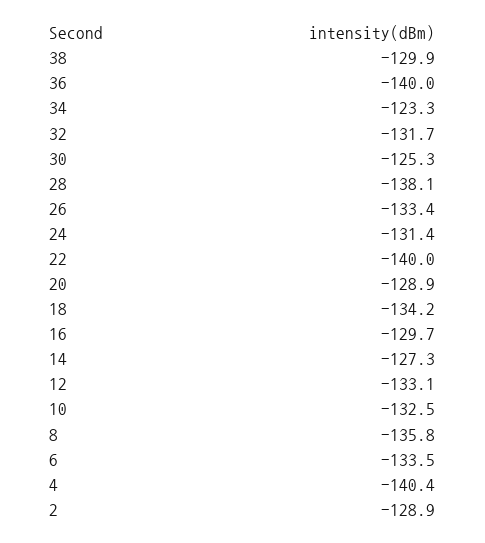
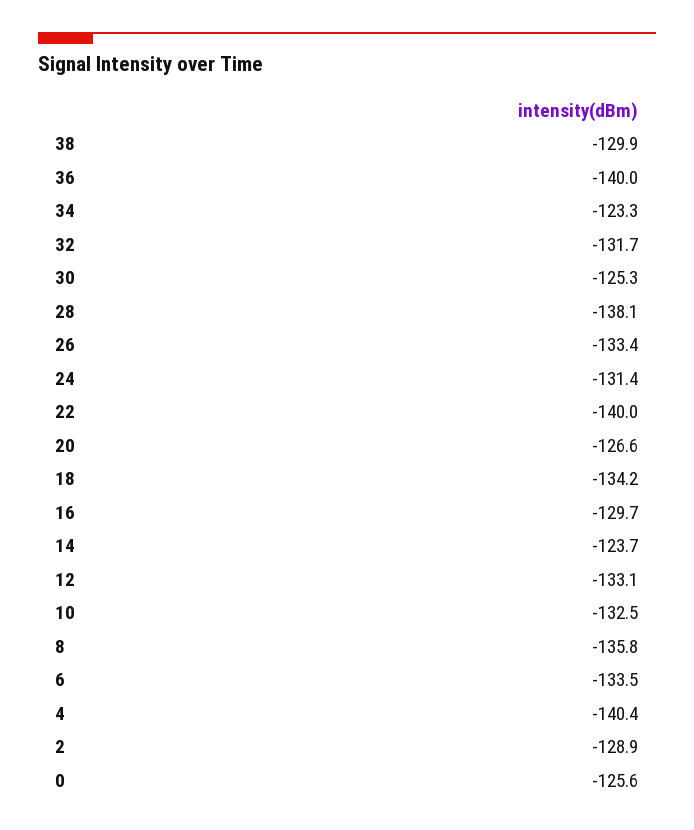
  {
    "38": -129.9,
    "36": -140,
    "34": -123.3,
    "32": -131.7,
    "30": -125.3,
    "28": -138.1,
    "26": -133.4,
    "24": -131.4,
    "22": -140,
-   "20": -128.9,
+   "20": -126.6,
    "18": -134.2,
    "16": -129.7,
-   "14": -127.3,
+   "14": -123.7,
    "12": -133.1,
    "10": -132.5,
    "8": -135.8,
    "6": -133.5,
    "4": -140.4,
-   "2": -128.9
+   "2": -128.9,
+   "0": -125.6
  }

